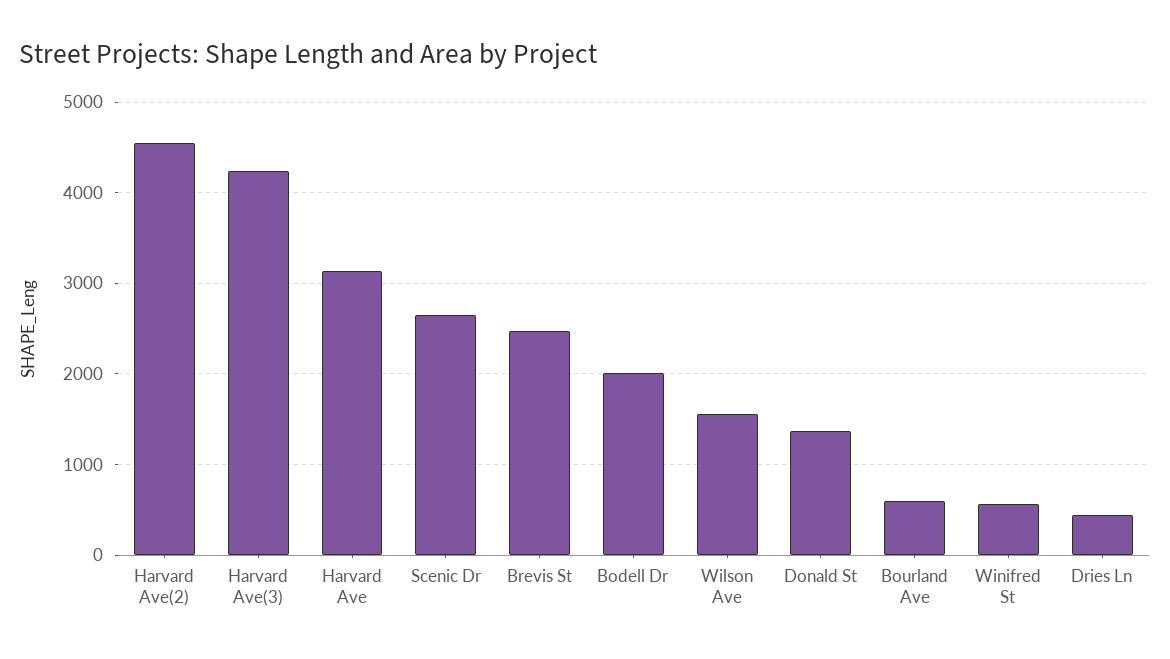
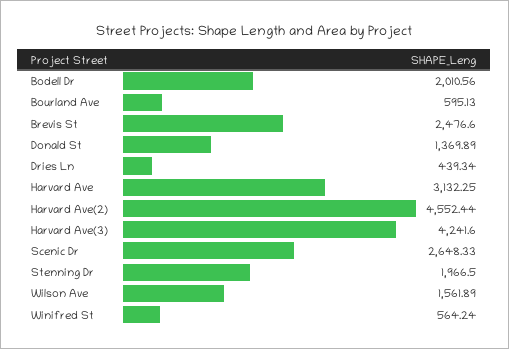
  {
    "Harvard Ave(2)": 4552.44,
    "Harvard Ave(3)": 4241.6,
    "Harvard Ave": 3132.25,
    "Scenic Dr": 2648.33,
    "Brevis St": 2476.6,
    "Bodell Dr": 2010.56,
    "Wilson Ave": 1561.89,
    "Donald St": 1369.89,
    "Bourland Ave": 595.13,
    "Winifred St": 564.24,
-   "Dries Ln": 439.34
+   "Dries Ln": 439.34,
+   "Stenning Dr": 1966.5
  }

